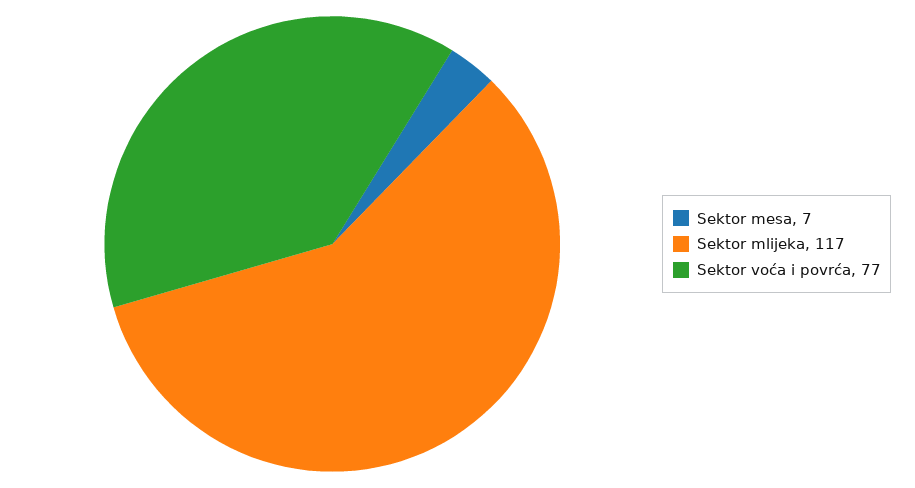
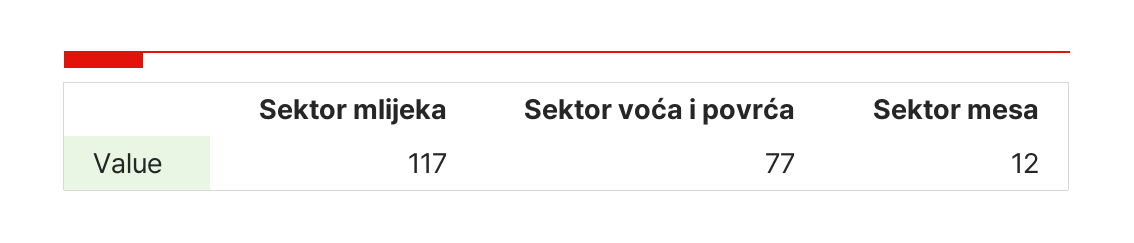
  {
-   "Sektor mesa": 7,
+   "Sektor mesa": 12,
    "Sektor mlijeka": 117,
    "Sektor voća i povrća": 77
  }

